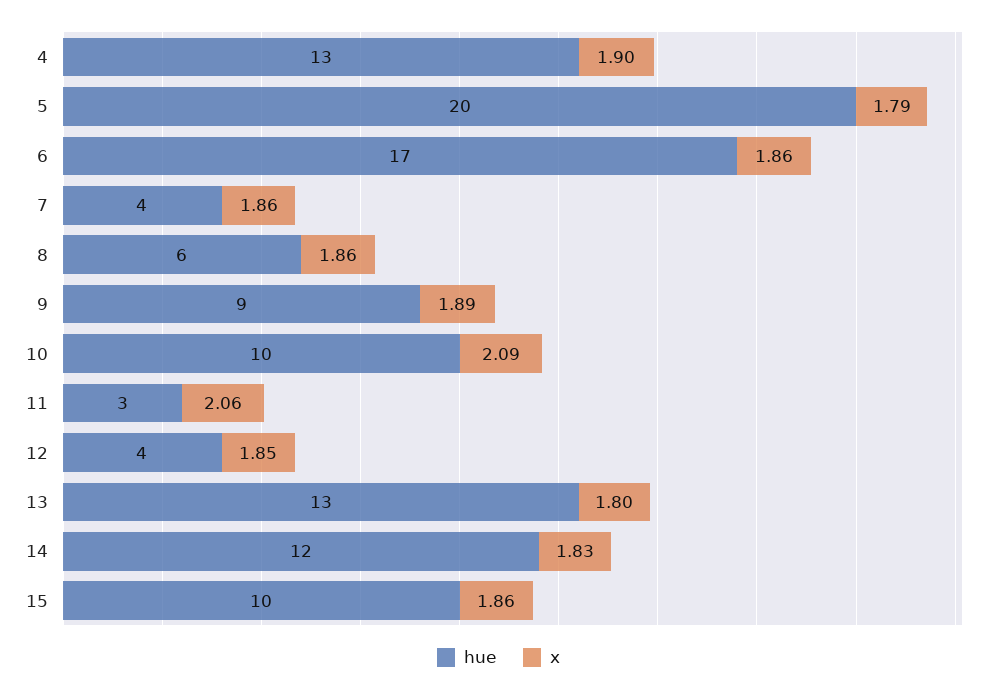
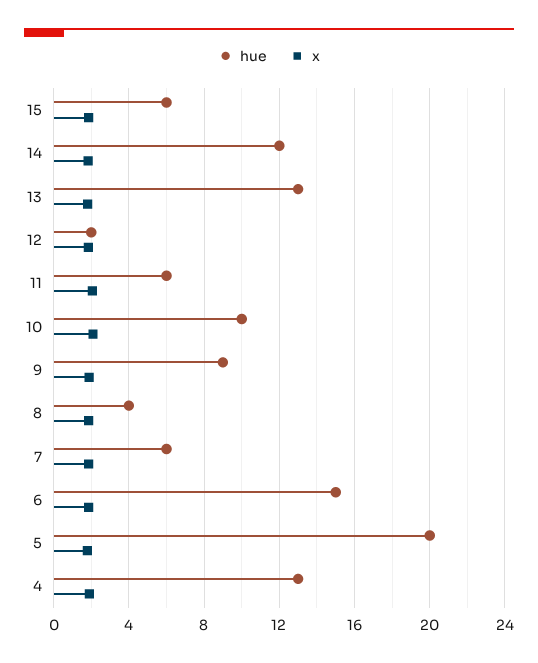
  {
    "hue": {
      "4": 13,
      "5": 20,
-     "6": 17,
+     "6": 15,
-     "7": 4,
+     "7": 6,
-     "8": 6,
+     "8": 4,
      "9": 9,
      "10": 10,
-     "11": 3,
+     "11": 6,
-     "12": 4,
+     "12": 2,
      "13": 13,
      "14": 12,
-     "15": 10
+     "15": 6
    },
    "x": {
      "4": 1.9,
      "5": 1.79,
      "6": 1.86,
      "7": 1.86,
      "8": 1.86,
      "9": 1.89,
      "10": 2.09,
      "11": 2.06,
      "12": 1.85,
      "13": 1.8,
      "14": 1.83,
      "15": 1.86
    }
  }

